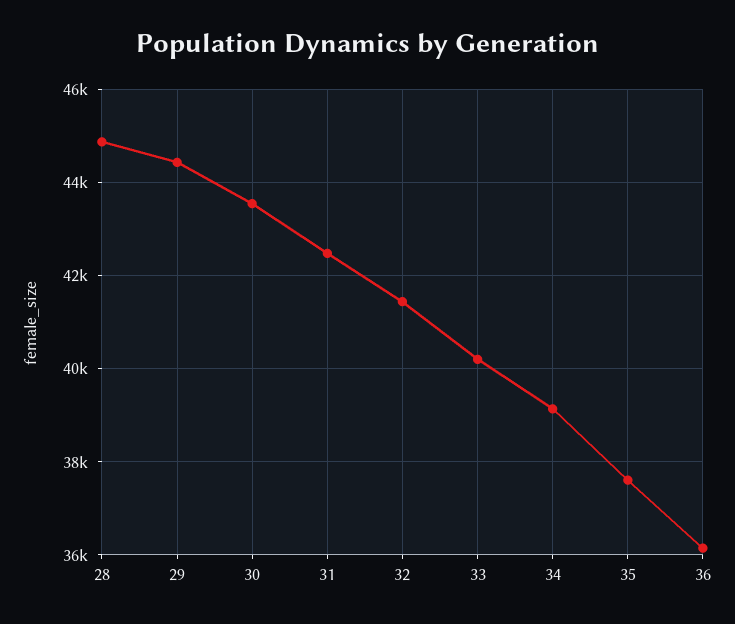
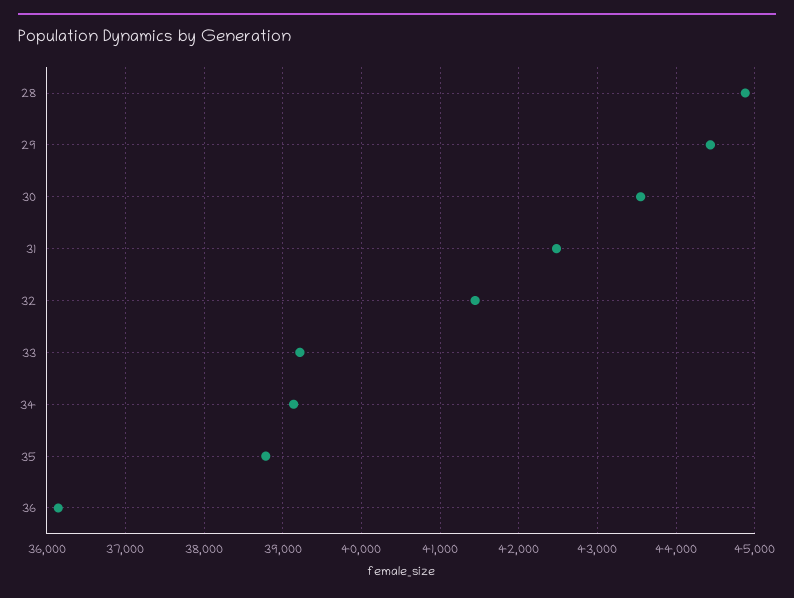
  {
    "28": 44900,
    "29": 44400,
    "30": 43500,
    "31": 42500,
    "32": 41400,
-   "33": 40200,
+   "33": 39200,
    "34": 39100,
-   "35": 37600,
+   "35": 38800,
    "36": 36100
  }

